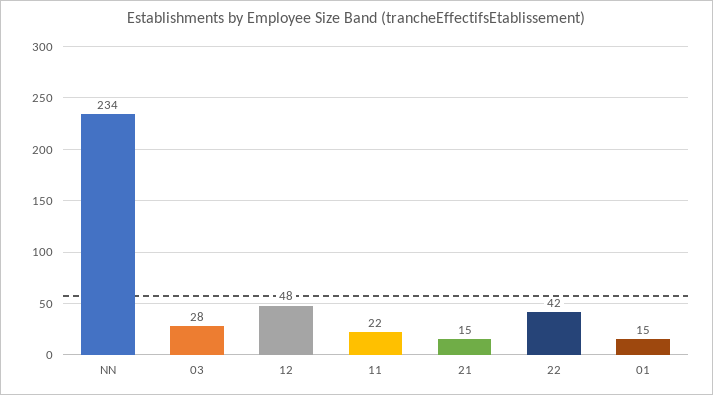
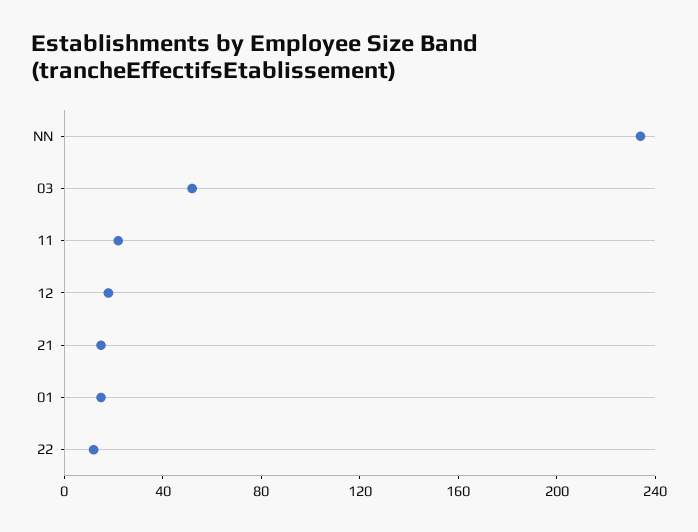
  {
    "NN": 234,
-   "03": 28,
+   "03": 50,
-   "12": 48,
+   "12": 20,
    "11": 22,
    "21": 15,
-   "22": 42,
+   "22": 10,
    "01": 15
  }

